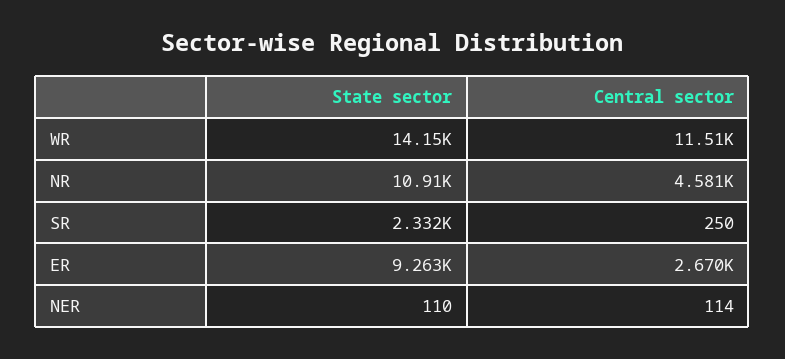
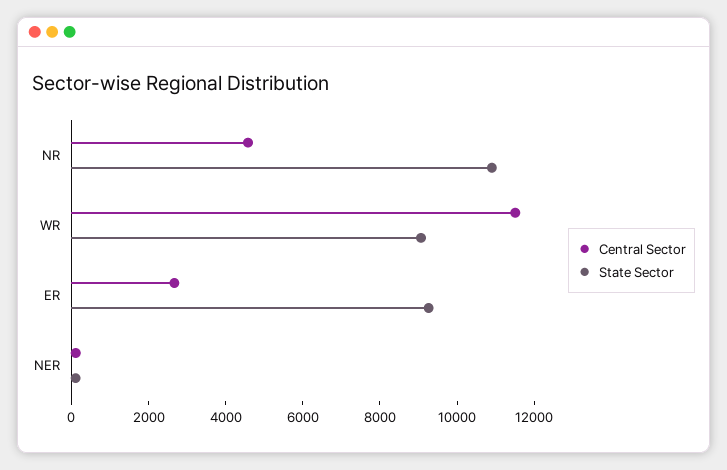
  {
    "State sector": {
-     "WR": 14150,
+     "WR": 9000,
      "NR": 10910,
-     "SR": 2332,
      "ER": 9263,
      "NER": 110
    },
    "Central sector": {
      "WR": 11510,
      "NR": 4581,
-     "SR": 250,
      "ER": 2670,
      "NER": 114
    }
  }

